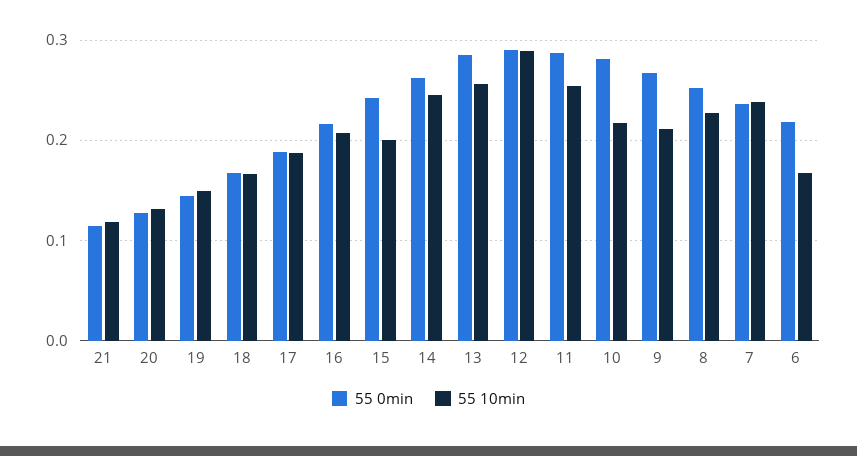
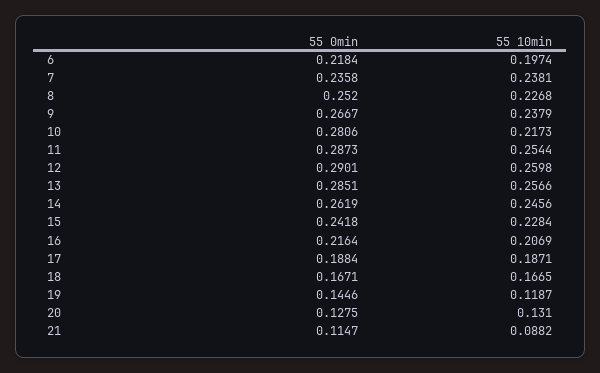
  {
    "55 0min": {
      "21": 0.1147,
      "20": 0.1275,
      "19": 0.1446,
      "18": 0.1671,
      "17": 0.1884,
      "16": 0.2164,
      "15": 0.2418,
      "14": 0.2619,
      "13": 0.2851,
      "12": 0.2901,
      "11": 0.2873,
      "10": 0.2806,
      "9": 0.2667,
      "8": 0.252,
      "7": 0.2358,
      "6": 0.2184
    },
    "55 10min": {
-     "21": 0.12,
+     "21": 0.0882,
      "20": 0.131,
-     "19": 0.15,
+     "19": 0.1187,
      "18": 0.1665,
      "17": 0.1871,
      "16": 0.2069,
-     "15": 0.2,
+     "15": 0.2284,
      "14": 0.2456,
      "13": 0.2566,
-     "12": 0.29,
+     "12": 0.2598,
      "11": 0.2544,
      "10": 0.2173,
-     "9": 0.21,
+     "9": 0.2379,
      "8": 0.2268,
      "7": 0.2381,
-     "6": 0.17
+     "6": 0.1974
    }
  }

